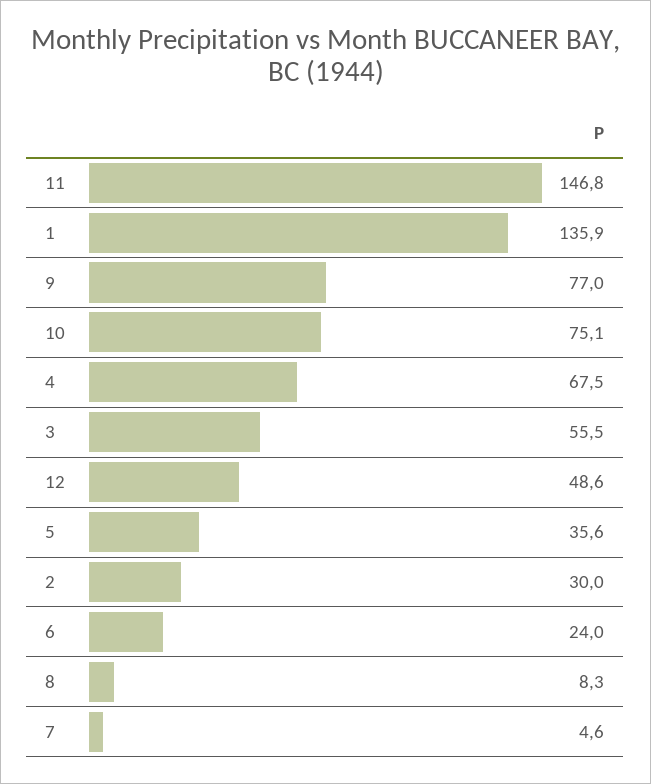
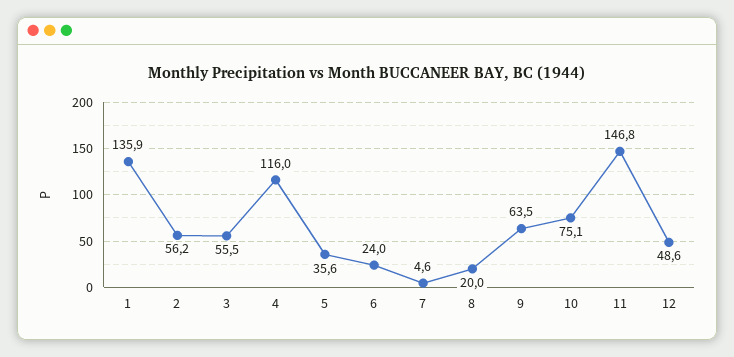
  {
    "11": 146.8,
    "1": 135.9,
-   "9": 77,
+   "9": 63.5,
    "10": 75.1,
-   "4": 67.5,
+   "4": 116,
    "3": 55.5,
    "12": 48.6,
    "5": 35.6,
-   "2": 30,
+   "2": 56.2,
    "6": 24,
-   "8": 8.3,
+   "8": 20,
    "7": 4.6
  }

